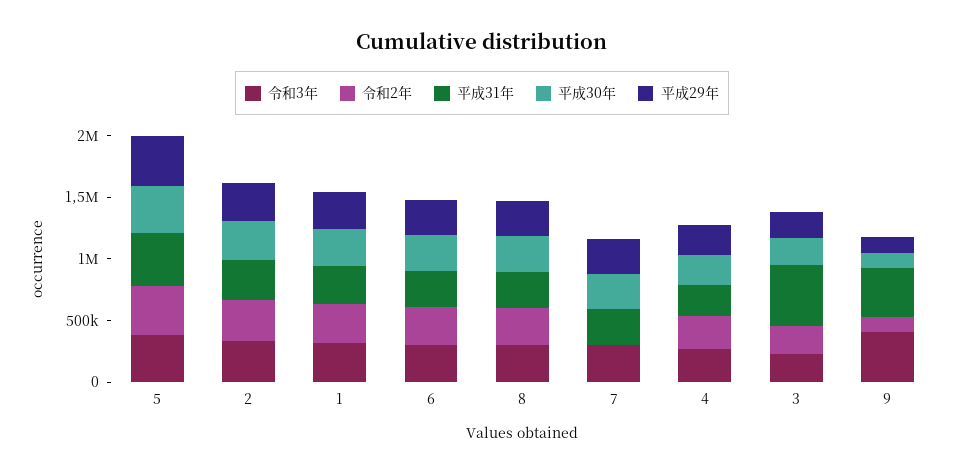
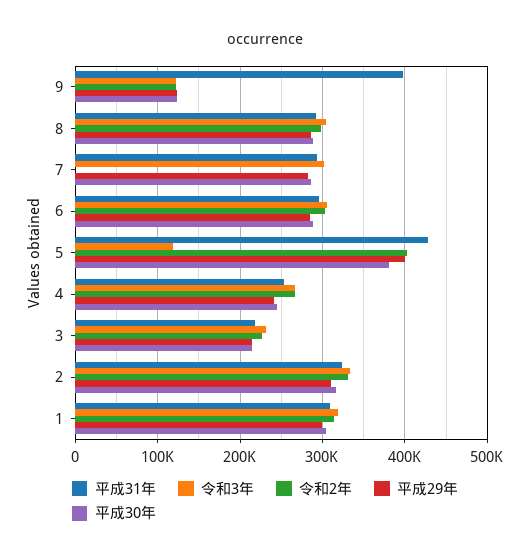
  {
    "令和3年": {
-     "5": 400000,
+     "5": 120000,
      "2": 330000,
      "1": 320000,
      "6": 310000,
      "8": 300000,
      "7": 300000,
      "4": 270000,
      "3": 230000,
-     "9": 400000
+     "9": 120000
    },
    "令和2年": {
      "5": 400000,
      "2": 330000,
      "1": 310000,
      "6": 300000,
      "8": 300000,
      "7": 0,
      "4": 270000,
      "3": 230000,
      "9": 120000
    },
    "平成31年": {
      "5": 430000,
      "2": 320000,
      "1": 310000,
      "6": 300000,
      "8": 290000,
      "7": 290000,
      "4": 250000,
-     "3": 500000,
+     "3": 220000,
      "9": 400000
    },
    "平成30年": {
      "5": 380000,
      "2": 320000,
      "1": 300000,
      "6": 290000,
      "8": 290000,
      "7": 290000,
      "4": 250000,
      "3": 220000,
      "9": 120000
    },
    "平成29年": {
      "5": 400000,
      "2": 310000,
      "1": 300000,
      "6": 290000,
      "8": 290000,
      "7": 280000,
      "4": 240000,
      "3": 220000,
      "9": 120000
    }
  }

